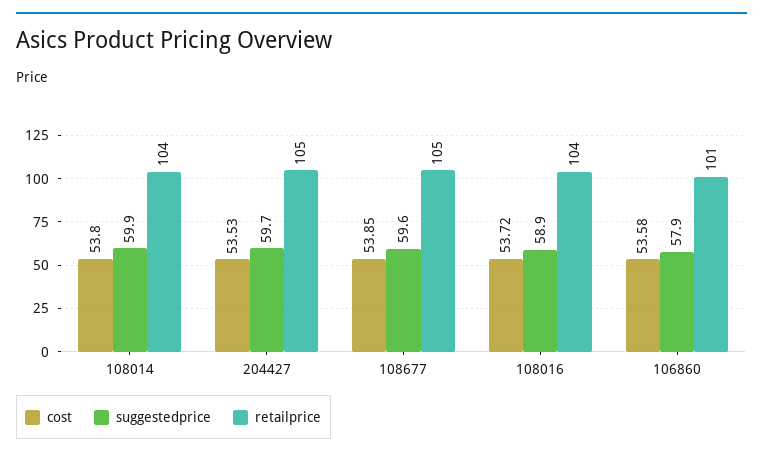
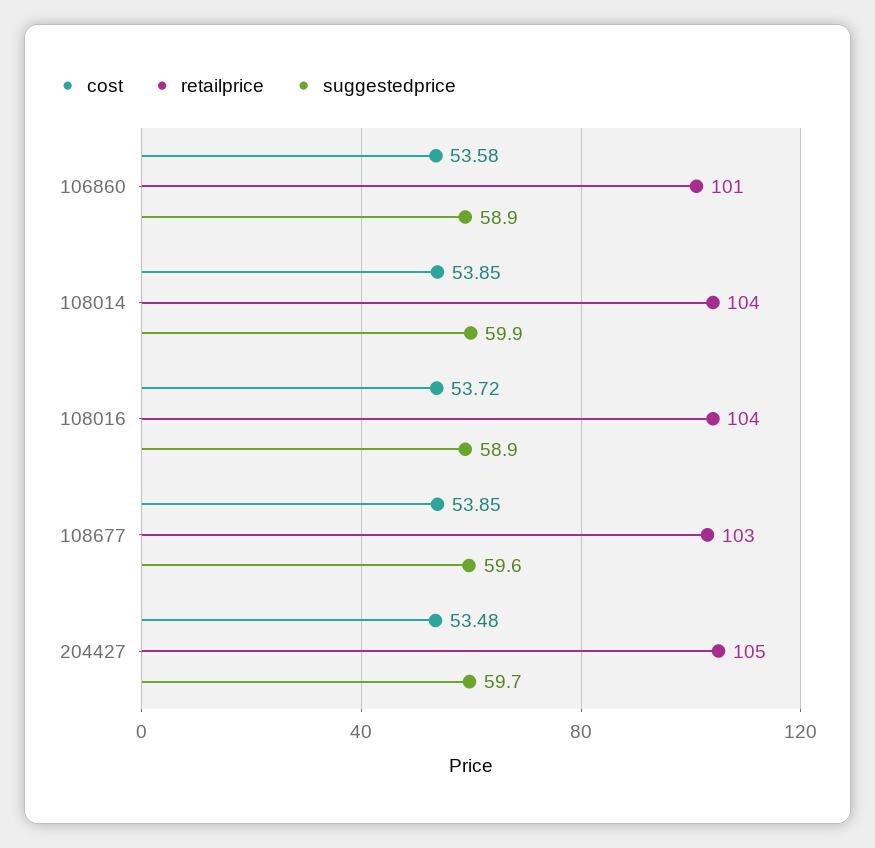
  {
    "cost": {
-     "108014": 53.8,
+     "108014": 53.85,
-     "204427": 53.53,
+     "204427": 53.48,
      "108677": 53.85,
      "108016": 53.72,
      "106860": 53.58
    },
    "suggestedprice": {
      "108014": 59.9,
      "204427": 59.7,
      "108677": 59.6,
      "108016": 58.9,
-     "106860": 57.9
+     "106860": 58.9
    },
    "retailprice": {
      "108014": 104,
      "204427": 105,
-     "108677": 105,
+     "108677": 103,
      "108016": 104,
      "106860": 101
    }
  }

